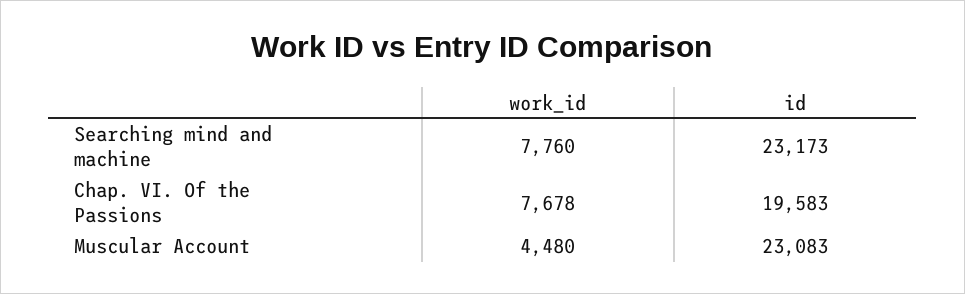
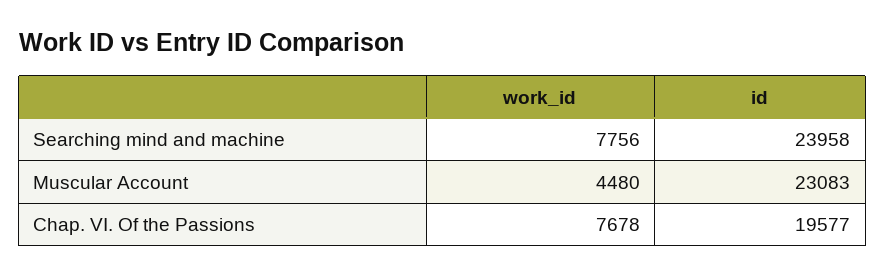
  {
    "work_id": {
-     "Searching mind and machine": 7760,
+     "Searching mind and machine": 7756,
      "Chap. VI. Of the Passions": 7678,
      "Muscular Account": 4480
    },
    "id": {
-     "Searching mind and machine": 23173,
+     "Searching mind and machine": 23958,
-     "Chap. VI. Of the Passions": 19583,
+     "Chap. VI. Of the Passions": 19577,
      "Muscular Account": 23083
    }
  }

